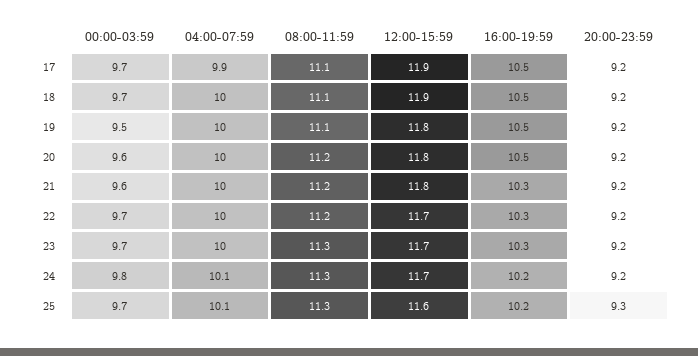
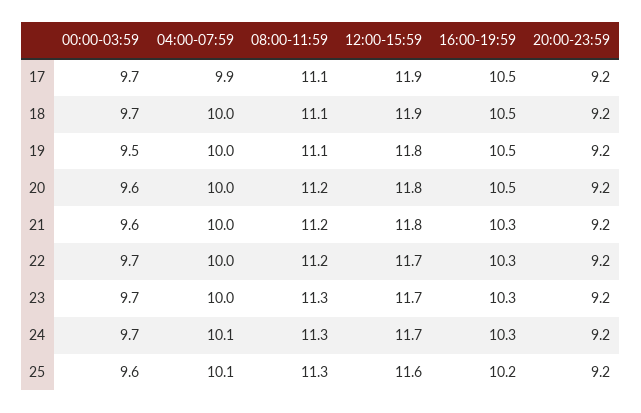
  {
    "00:00-03:59": {
      "17": 9.7,
      "18": 9.7,
      "19": 9.5,
      "20": 9.6,
      "21": 9.6,
      "22": 9.7,
      "23": 9.7,
-     "24": 9.8,
+     "24": 9.7,
-     "25": 9.7
+     "25": 9.6
    },
    "04:00-07:59": {
      "17": 9.9,
      "18": 10,
      "19": 10,
      "20": 10,
      "21": 10,
      "22": 10,
      "23": 10,
      "24": 10.1,
      "25": 10.1
    },
    "08:00-11:59": {
      "17": 11.1,
      "18": 11.1,
      "19": 11.1,
      "20": 11.2,
      "21": 11.2,
      "22": 11.2,
      "23": 11.3,
      "24": 11.3,
      "25": 11.3
    },
    "12:00-15:59": {
      "17": 11.9,
      "18": 11.9,
      "19": 11.8,
      "20": 11.8,
      "21": 11.8,
      "22": 11.7,
      "23": 11.7,
      "24": 11.7,
      "25": 11.6
    },
    "16:00-19:59": {
      "17": 10.5,
      "18": 10.5,
      "19": 10.5,
      "20": 10.5,
      "21": 10.3,
      "22": 10.3,
      "23": 10.3,
-     "24": 10.2,
+     "24": 10.3,
      "25": 10.2
    },
    "20:00-23:59": {
      "17": 9.2,
      "18": 9.2,
      "19": 9.2,
      "20": 9.2,
      "21": 9.2,
      "22": 9.2,
      "23": 9.2,
      "24": 9.2,
-     "25": 9.3
+     "25": 9.2
    }
  }

